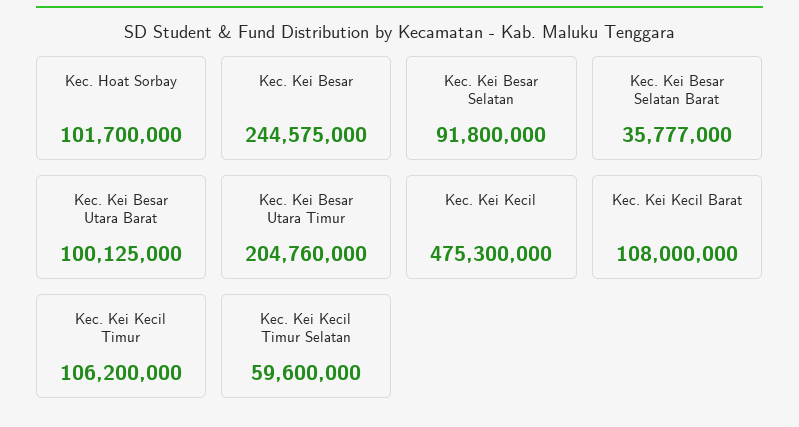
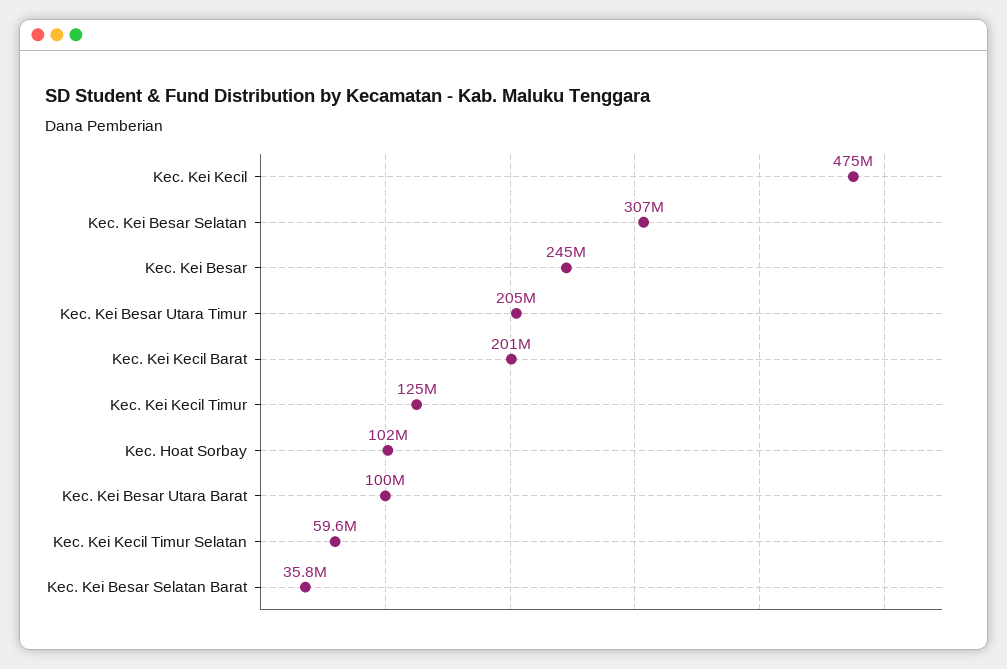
  {
    "Kec. Hoat Sorbay": 101700000,
    "Kec. Kei Besar": 244575000,
-   "Kec. Kei Besar Selatan": 91800000,
+   "Kec. Kei Besar Selatan": 307000000,
    "Kec. Kei Besar Selatan Barat": 35777000,
    "Kec. Kei Besar Utara Barat": 100125000,
    "Kec. Kei Besar Utara Timur": 204760000,
    "Kec. Kei Kecil": 475300000,
-   "Kec. Kei Kecil Barat": 108000000,
+   "Kec. Kei Kecil Barat": 201000000,
-   "Kec. Kei Kecil Timur": 106200000,
+   "Kec. Kei Kecil Timur": 125000000,
    "Kec. Kei Kecil Timur Selatan": 59600000
  }

